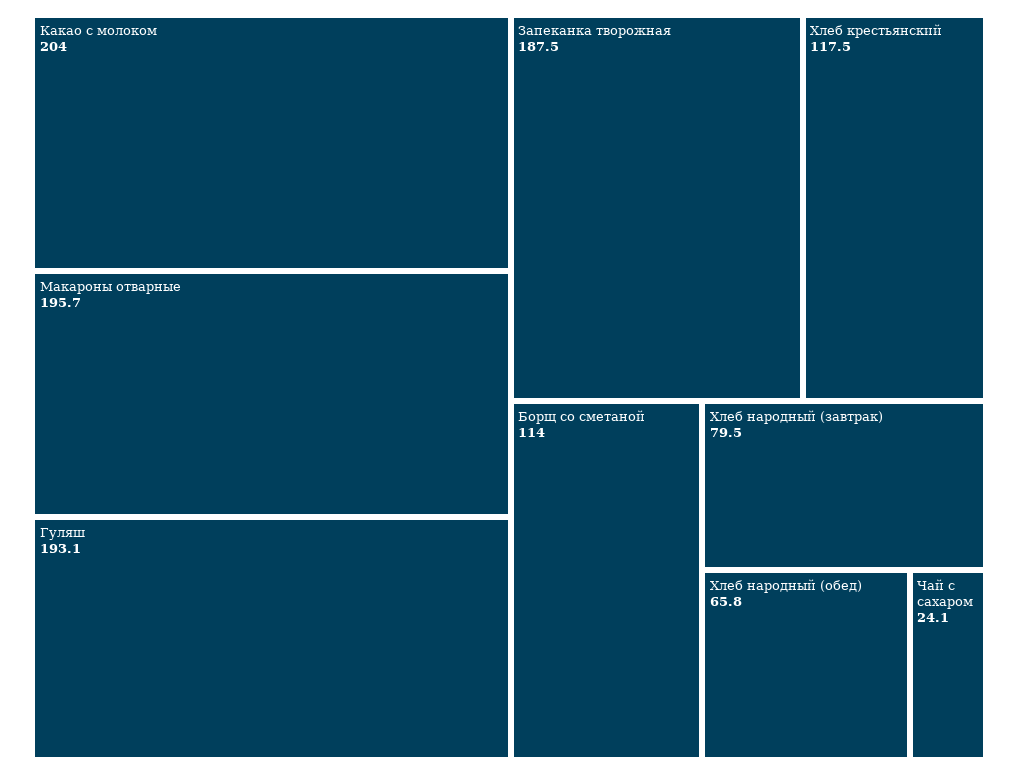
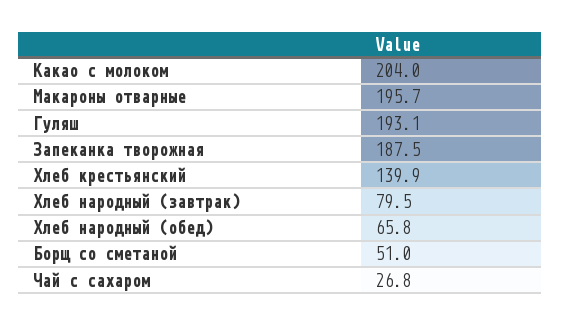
  {
    "Какао с молоком": 204,
    "Макароны отварные": 195.7,
    "Гуляш": 193.1,
    "Запеканка творожная": 187.5,
-   "Хлеб крестьянский": 117.5,
+   "Хлеб крестьянский": 139.9,
-   "Борщ со сметаной": 114,
+   "Борщ со сметаной": 51,
    "Хлеб народный (завтрак)": 79.5,
    "Хлеб народный (обед)": 65.8,
-   "Чай с сахаром": 24.1
+   "Чай с сахаром": 26.8
  }

